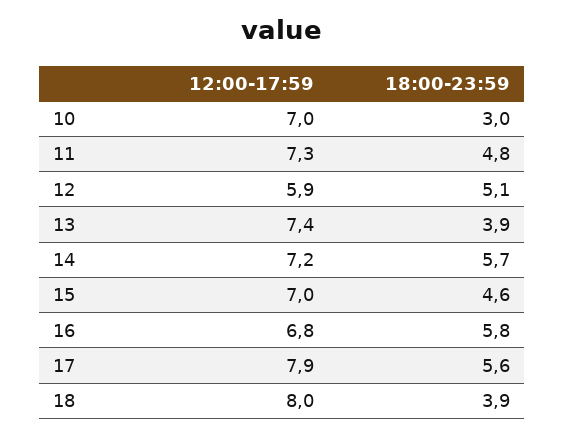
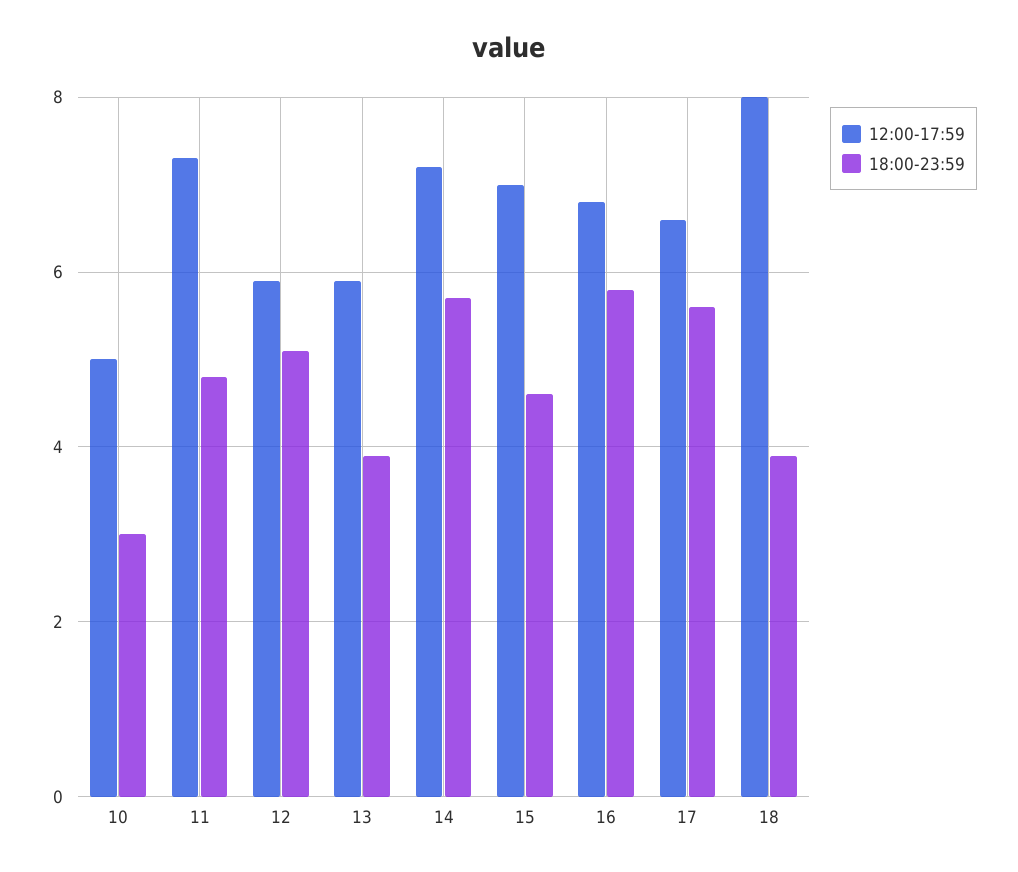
  {
    "12:00-17:59": {
-     "10": 7,
+     "10": 5,
      "11": 7.3,
      "12": 5.9,
-     "13": 7.4,
+     "13": 6,
      "14": 7.2,
      "15": 7,
      "16": 6.8,
-     "17": 7.9,
+     "17": 6.5,
      "18": 8
    },
    "18:00-23:59": {
      "10": 3,
      "11": 4.8,
      "12": 5.1,
      "13": 3.9,
      "14": 5.7,
      "15": 4.6,
      "16": 5.8,
      "17": 5.6,
      "18": 3.9
    }
  }

